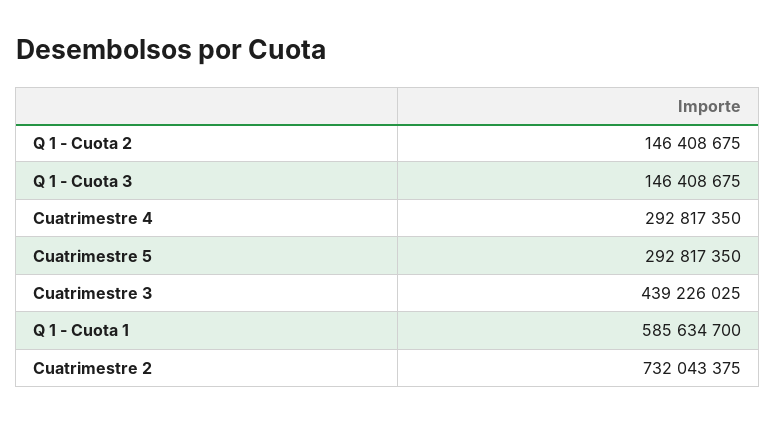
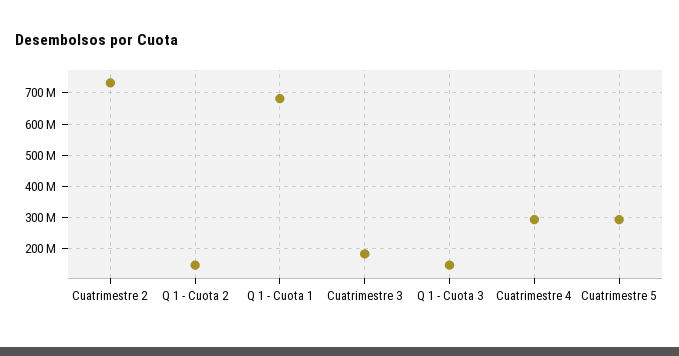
  {
    "Q 1 - Cuota 2": 146408675,
    "Q 1 - Cuota 3": 146408675,
    "Cuatrimestre 4": 292817350,
    "Cuatrimestre 5": 292817350,
-   "Cuatrimestre 3": 439226025,
+   "Cuatrimestre 3": 180000000,
-   "Q 1 - Cuota 1": 585634700,
+   "Q 1 - Cuota 1": 680000000,
    "Cuatrimestre 2": 732043375
  }

